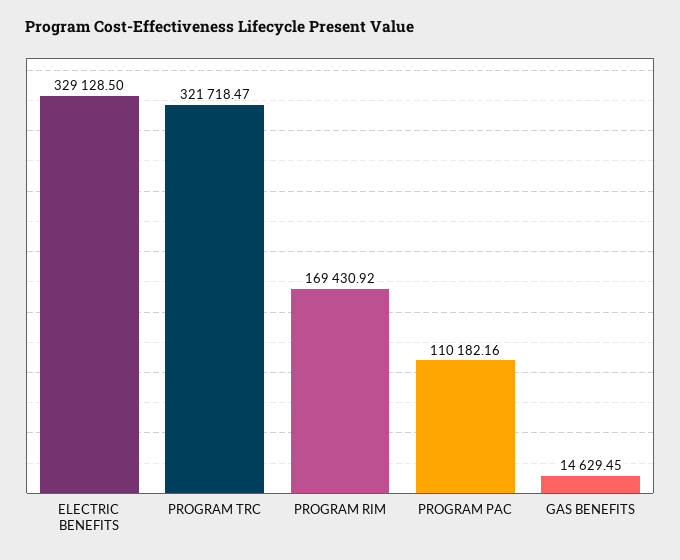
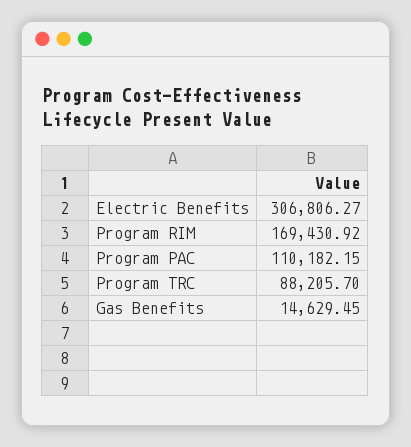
  {
-   "ELECTRIC BENEFITS": 329128.5,
+   "ELECTRIC BENEFITS": 306806.27,
-   "PROGRAM TRC": 321718.47,
+   "PROGRAM TRC": 88205.7,
    "PROGRAM RIM": 169430.92,
-   "PROGRAM PAC": 110182.16,
+   "PROGRAM PAC": 110182.15,
    "GAS BENEFITS": 14629.45
  }

